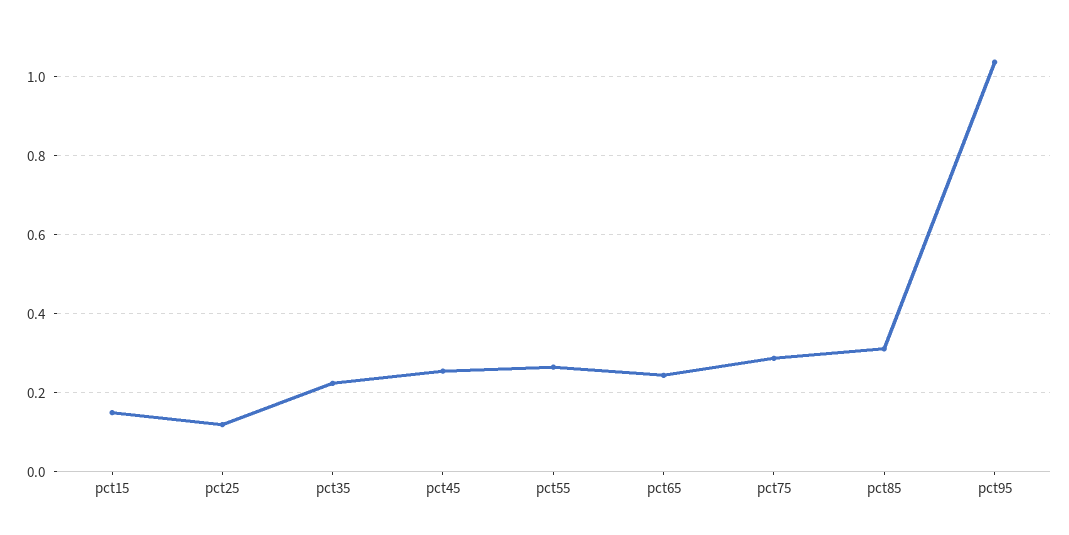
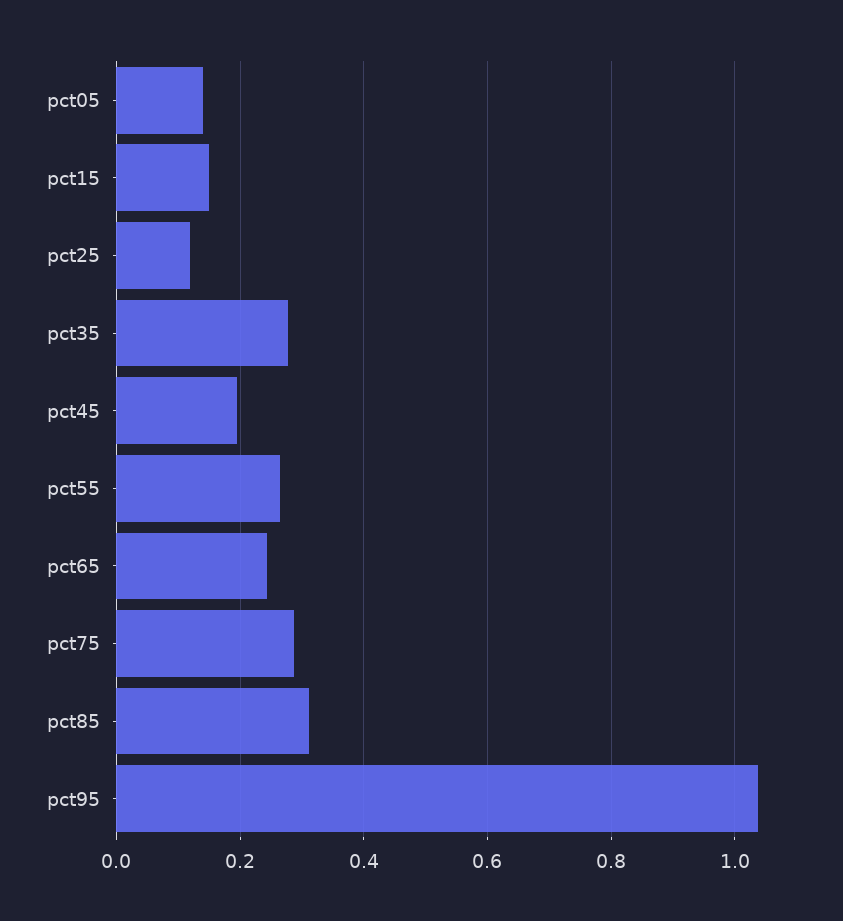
  {
    "pct15": 0.16,
    "pct25": 0.12,
-   "pct35": 0.22,
+   "pct35": 0.28,
-   "pct45": 0.26,
+   "pct45": 0.2,
    "pct55": 0.26,
    "pct65": 0.24,
    "pct75": 0.28,
    "pct85": 0.32,
-   "pct95": 1.04
+   "pct95": 1.04,
+   "pct05": 0.14
  }

